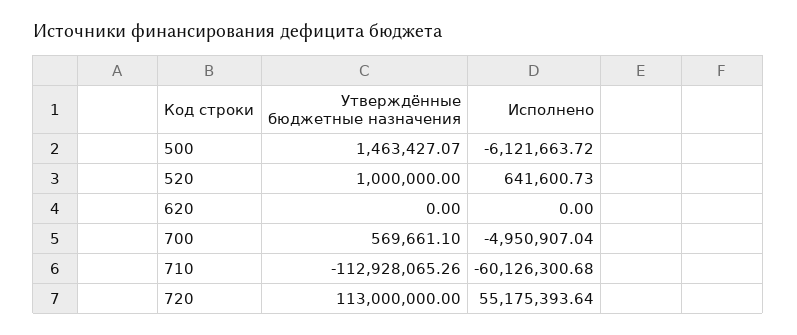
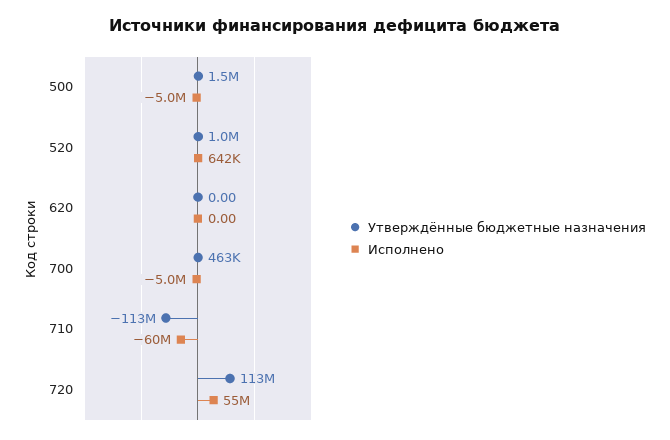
  {
    "Утверждённые бюджетные назначения": {
      "500": 1463427.07,
      "520": 1000000,
      "620": 0,
-     "700": 569661.1,
+     "700": 463000,
      "710": -112928065.26,
      "720": 113000000
    },
    "Исполнено": {
-     "500": -6121663.72,
+     "500": -5000000,
      "520": 641600.73,
      "620": 0,
      "700": -4950907.04,
      "710": -60126300.68,
      "720": 55175393.64
    }
  }

